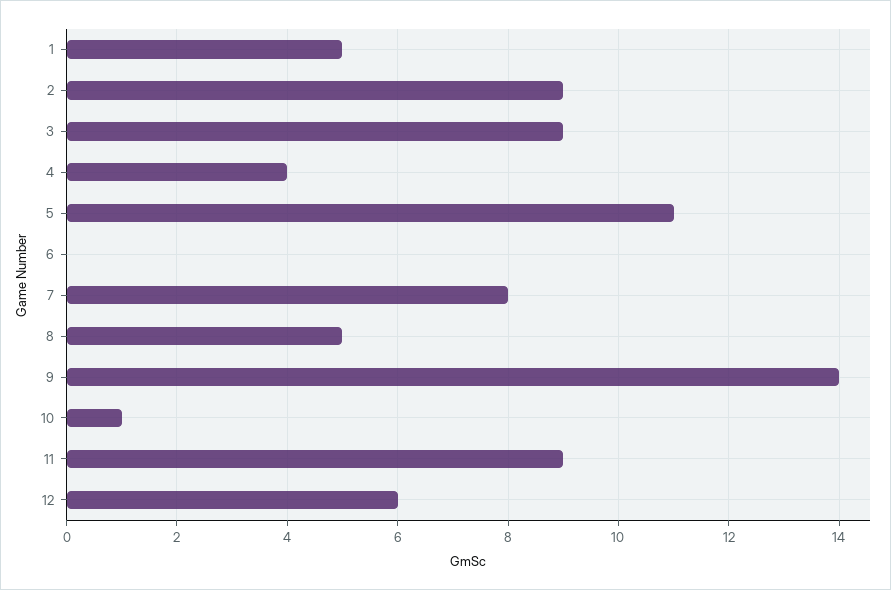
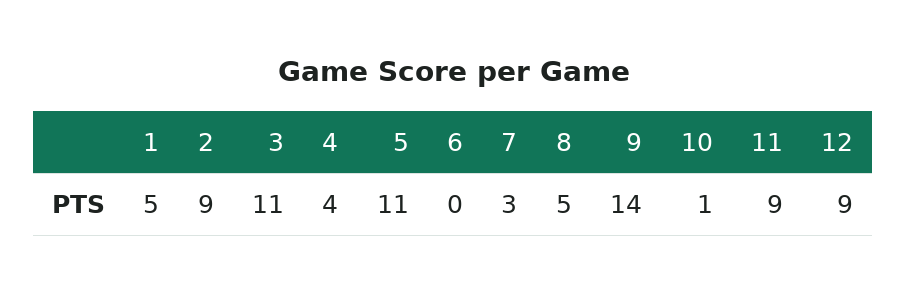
  {
    "1": 5,
    "2": 9,
-   "3": 9,
+   "3": 11,
    "4": 4,
    "5": 11,
    "6": 0,
-   "7": 8,
+   "7": 3,
    "8": 5,
    "9": 14,
    "10": 1,
    "11": 9,
-   "12": 6
+   "12": 9
  }

